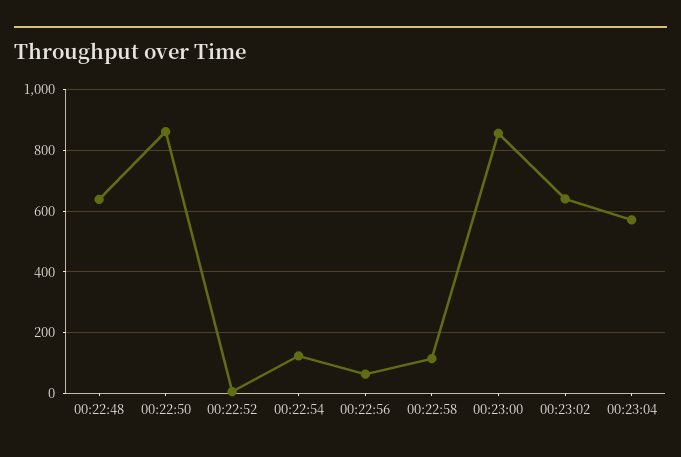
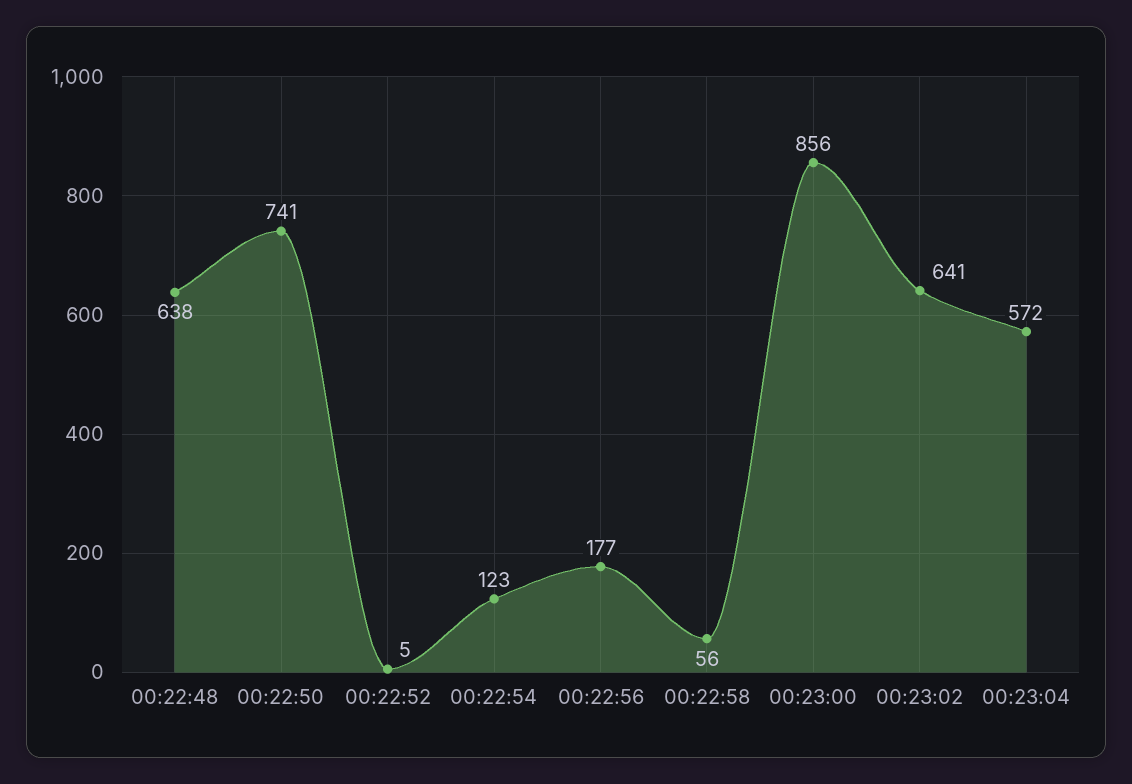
  {
    "00:22:48": 638,
-   "00:22:50": 860,
+   "00:22:50": 741,
    "00:22:52": 5,
    "00:22:54": 123,
-   "00:22:56": 60,
+   "00:22:56": 177,
-   "00:22:58": 120,
+   "00:22:58": 56,
    "00:23:00": 856,
    "00:23:02": 641,
    "00:23:04": 572
  }

